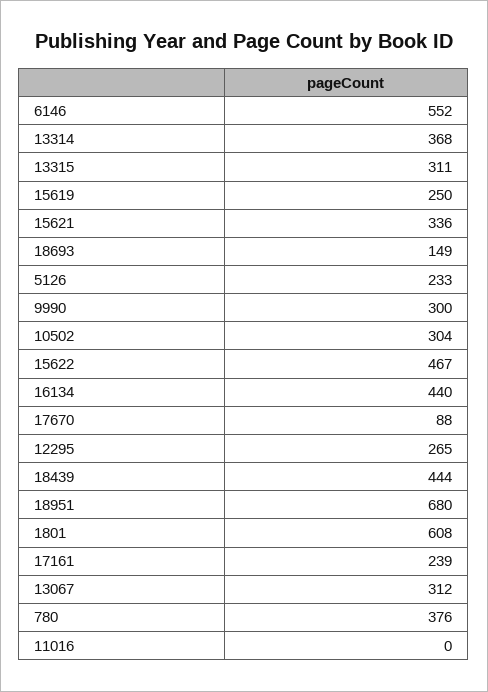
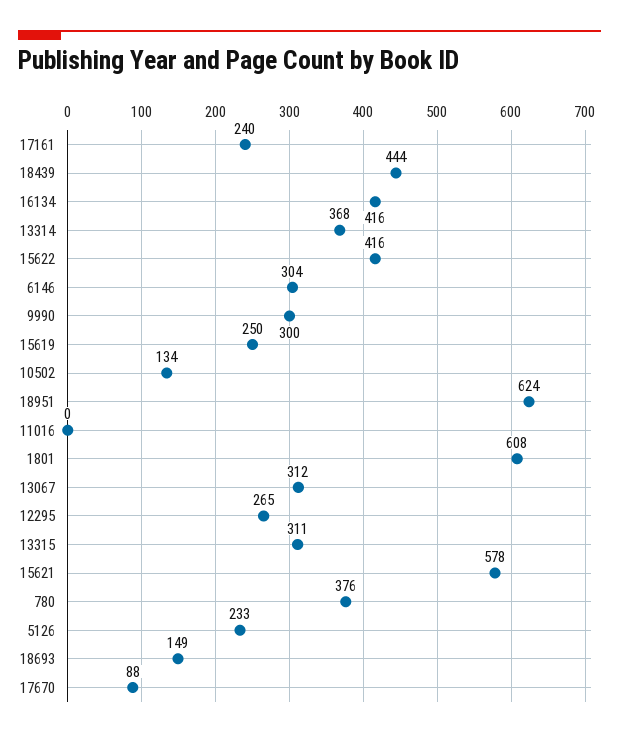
  {
-   "6146": 552,
+   "6146": 304,
    "13314": 368,
    "13315": 311,
    "15619": 250,
-   "15621": 336,
+   "15621": 578,
    "18693": 149,
    "5126": 233,
    "9990": 300,
-   "10502": 304,
+   "10502": 134,
-   "15622": 467,
+   "15622": 416,
-   "16134": 440,
+   "16134": 416,
    "17670": 88,
    "12295": 265,
    "18439": 444,
-   "18951": 680,
+   "18951": 624,
    "1801": 608,
-   "17161": 239,
+   "17161": 240,
    "13067": 312,
    "780": 376,
    "11016": 0
  }

